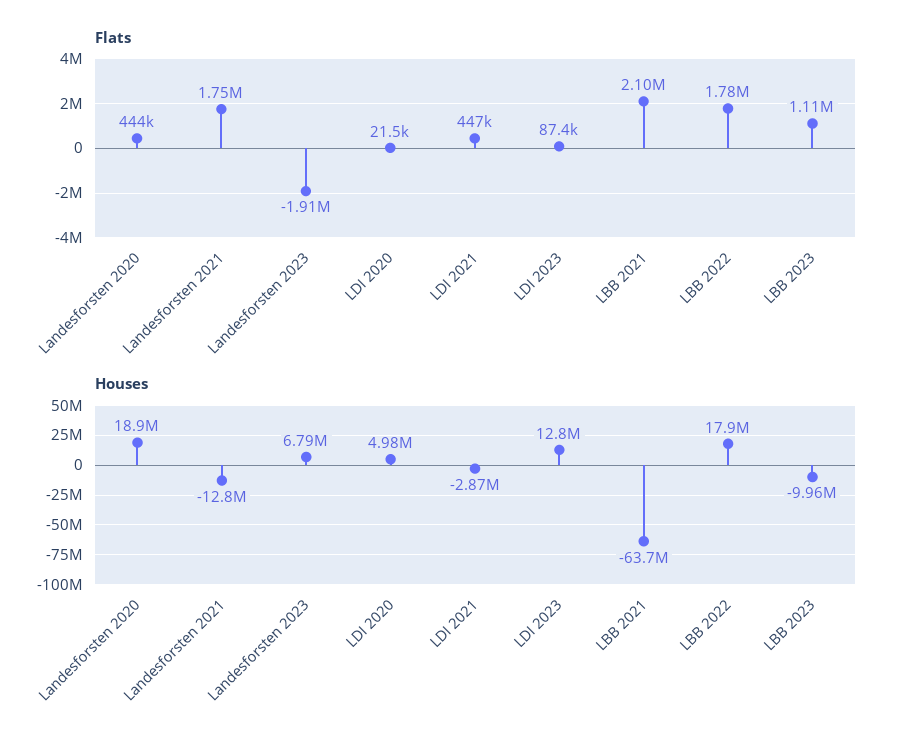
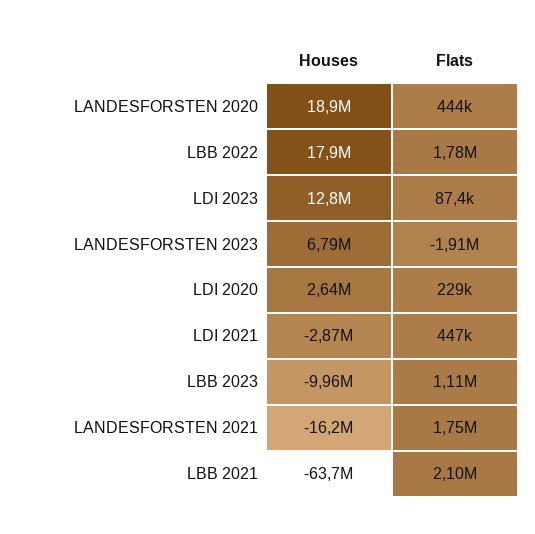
  {
    "Flats": {
      "Landesforsten 2020": 444000,
      "Landesforsten 2021": 1750000,
      "Landesforsten 2023": -1910000,
-     "LDI 2020": 21500,
+     "LDI 2020": 229000,
      "LDI 2021": 447000,
      "LDI 2023": 87400,
      "LBB 2021": 2100000,
      "LBB 2022": 1780000,
      "LBB 2023": 1110000
    },
    "Houses": {
      "Landesforsten 2020": 18900000,
-     "Landesforsten 2021": -12800000,
+     "Landesforsten 2021": -16200000,
      "Landesforsten 2023": 6790000,
-     "LDI 2020": 4980000,
+     "LDI 2020": 2640000,
      "LDI 2021": -2870000,
      "LDI 2023": 12800000,
      "LBB 2021": -63700000,
      "LBB 2022": 17900000,
      "LBB 2023": -9960000
    }
  }

